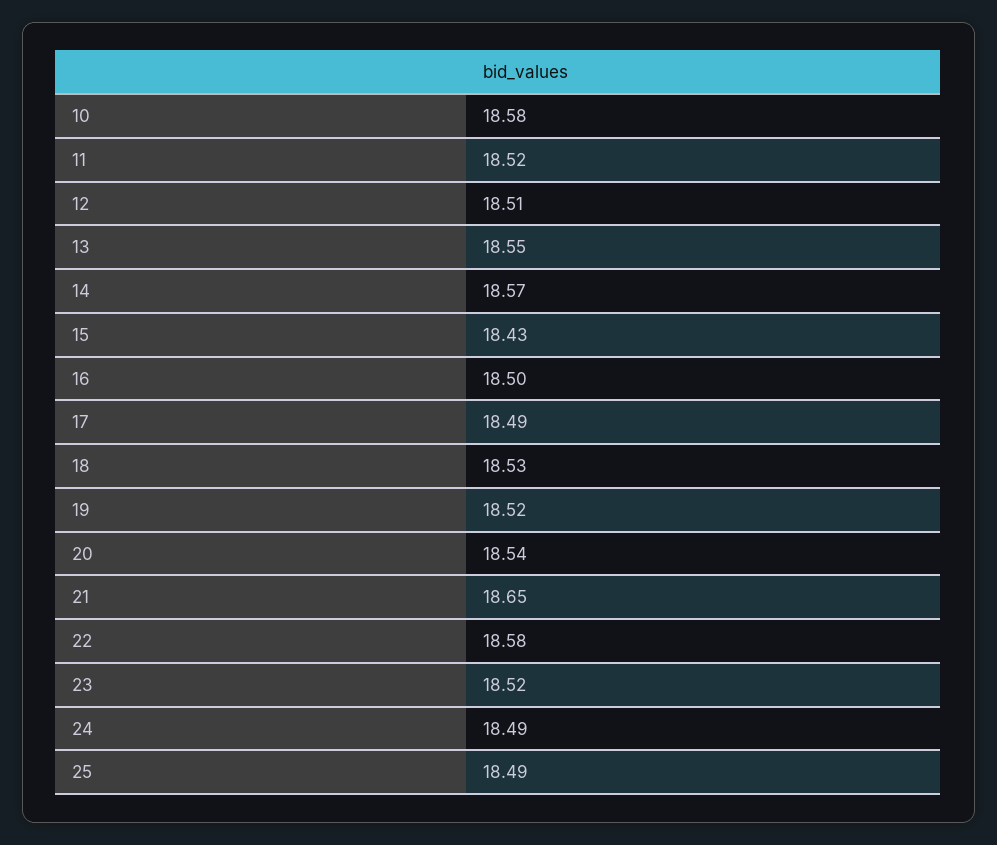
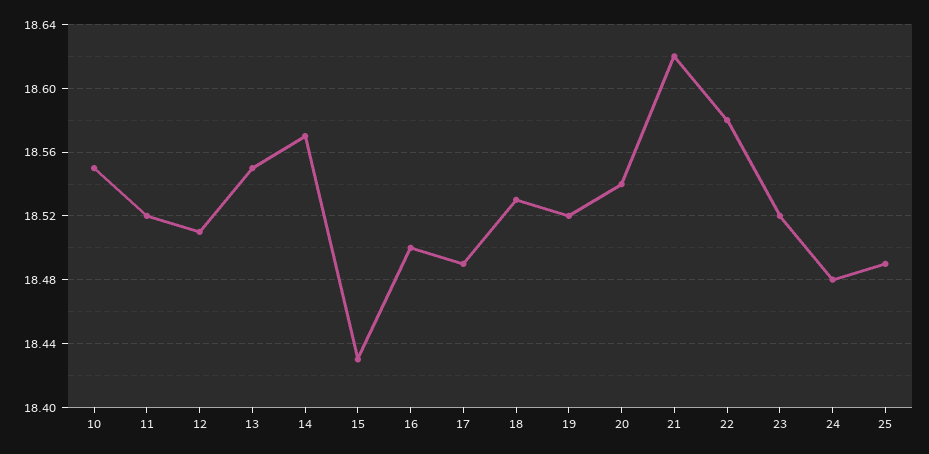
  {
-   "10": 18.58,
+   "10": 18.55,
    "11": 18.52,
    "12": 18.51,
    "13": 18.55,
    "14": 18.57,
    "15": 18.43,
    "16": 18.5,
    "17": 18.49,
    "18": 18.53,
    "19": 18.52,
    "20": 18.54,
-   "21": 18.65,
+   "21": 18.62,
    "22": 18.58,
    "23": 18.52,
-   "24": 18.49,
+   "24": 18.48,
    "25": 18.49
  }

